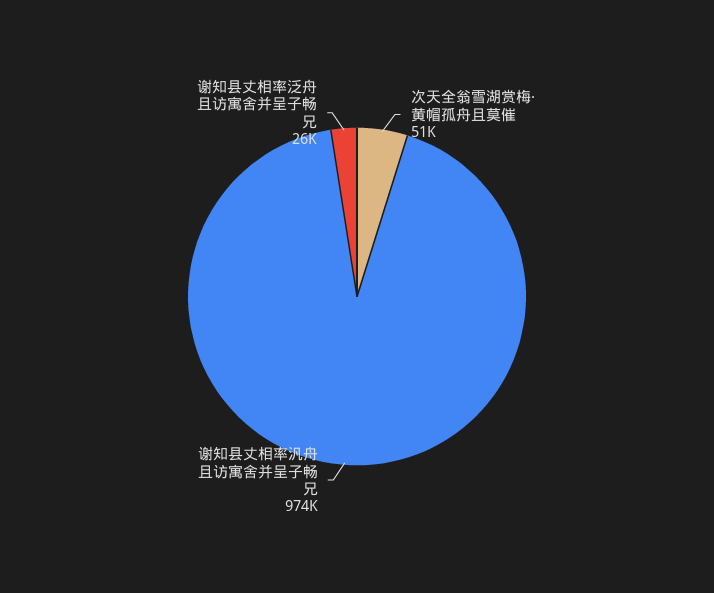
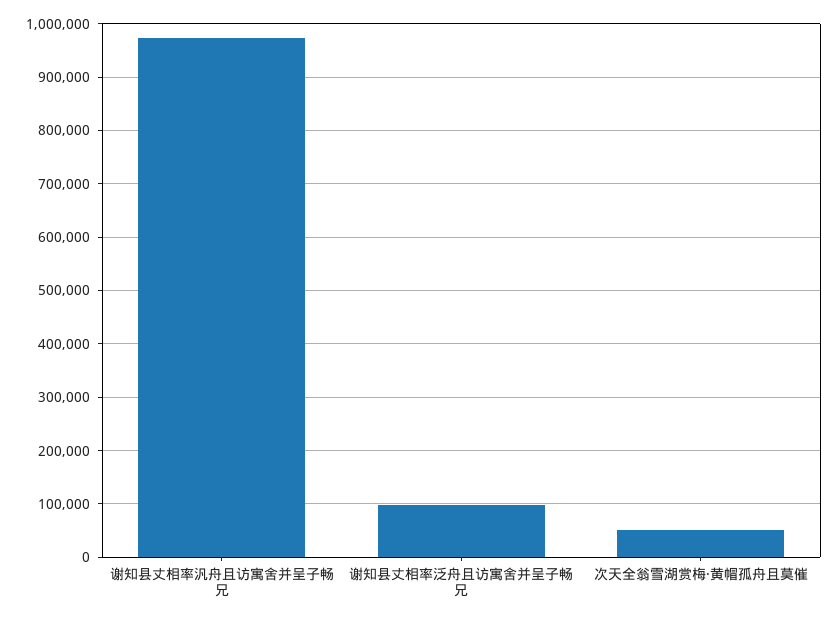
  {
    "次天全翁雪湖赏梅·黄帽孤舟且莫催": 51000,
    "谢知县丈相率汎舟且访寓舍并呈子畅兄": 974000,
-   "谢知县丈相率泛舟且访寓舍并呈子畅兄": 26000
+   "谢知县丈相率泛舟且访寓舍并呈子畅兄": 100000
  }

